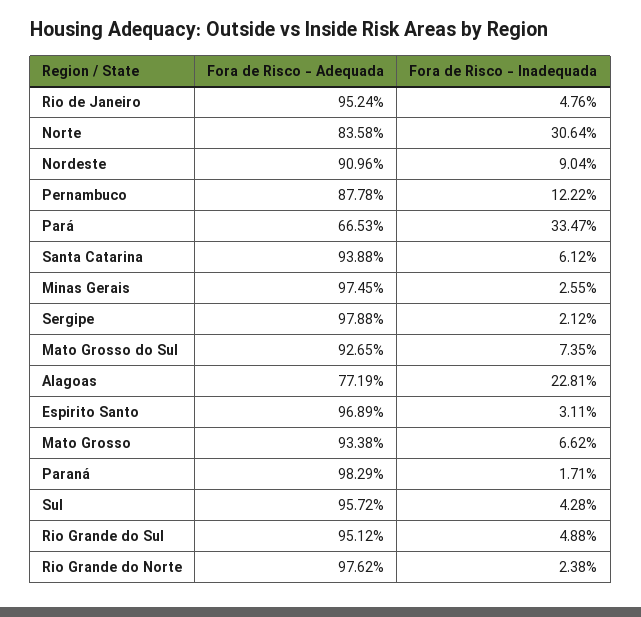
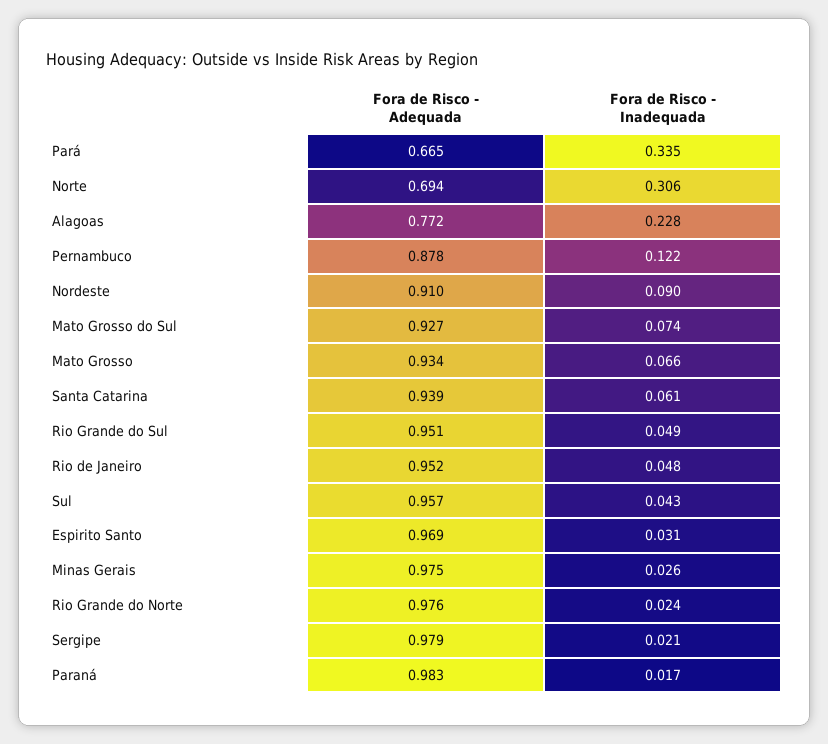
  {
    "Fora de Risco - Adequada": {
      "Rio de Janeiro": 0.9524,
-     "Norte": 0.8358,
+     "Norte": 0.694,
      "Nordeste": 0.9096,
      "Pernambuco": 0.8778,
      "Pará": 0.6653,
      "Santa Catarina": 0.9388,
      "Minas Gerais": 0.9745,
      "Sergipe": 0.9788,
      "Mato Grosso do Sul": 0.9265,
      "Alagoas": 0.7719,
      "Espirito Santo": 0.9689,
      "Mato Grosso": 0.9338,
      "Paraná": 0.9829,
      "Sul": 0.9572,
      "Rio Grande do Sul": 0.9512,
      "Rio Grande do Norte": 0.9762
    },
    "Fora de Risco - Inadequada": {
      "Rio de Janeiro": 0.0476,
      "Norte": 0.3064,
      "Nordeste": 0.0904,
      "Pernambuco": 0.1222,
      "Pará": 0.3347,
      "Santa Catarina": 0.0612,
      "Minas Gerais": 0.0255,
      "Sergipe": 0.0212,
      "Mato Grosso do Sul": 0.0735,
      "Alagoas": 0.2281,
      "Espirito Santo": 0.0311,
      "Mato Grosso": 0.0662,
      "Paraná": 0.0171,
      "Sul": 0.0428,
      "Rio Grande do Sul": 0.0488,
      "Rio Grande do Norte": 0.0238
    }
  }

